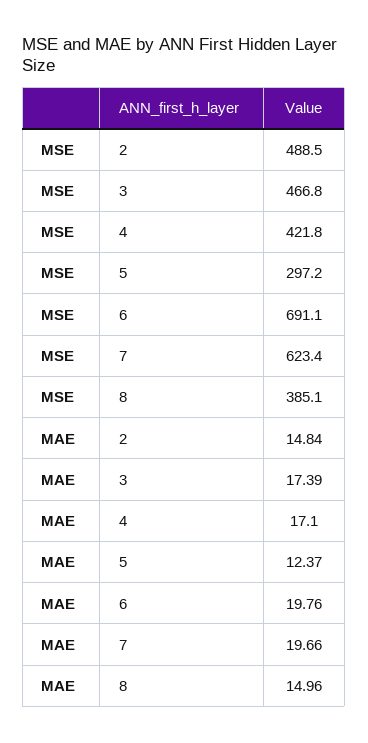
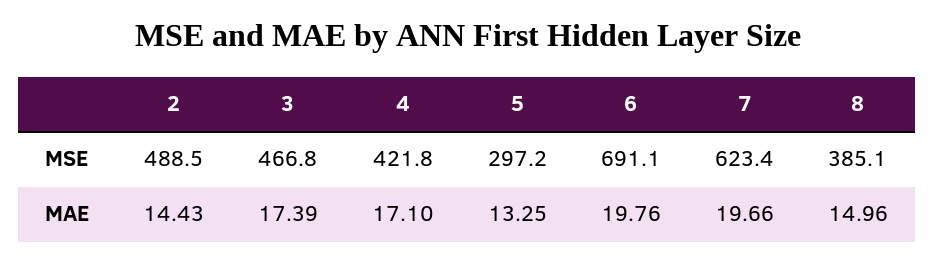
  {
    "MSE": {
      "2": 488.5,
      "3": 466.8,
      "4": 421.8,
      "5": 297.2,
      "6": 691.1,
      "7": 623.4,
      "8": 385.1
    },
    "MAE": {
-     "2": 14.84,
+     "2": 14.43,
      "3": 17.39,
      "4": 17.1,
-     "5": 12.37,
+     "5": 13.25,
      "6": 19.76,
      "7": 19.66,
      "8": 14.96
    }
  }

